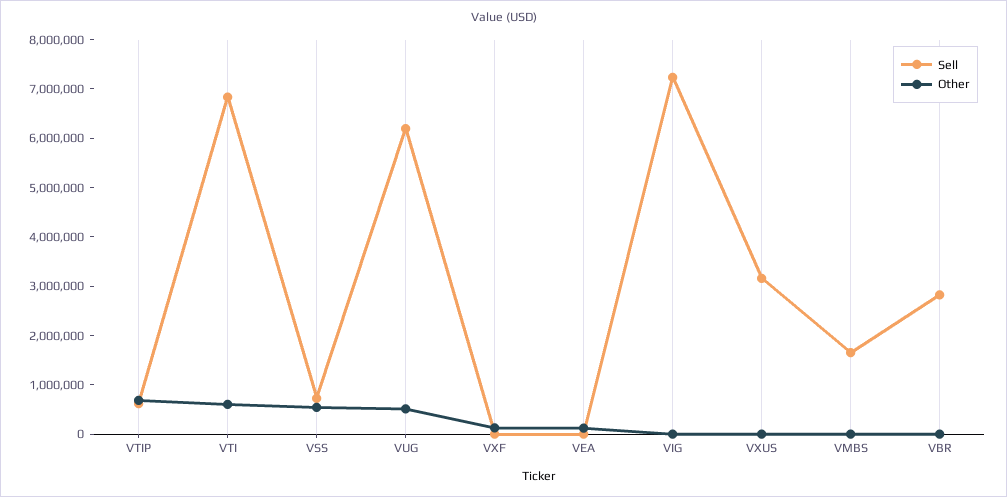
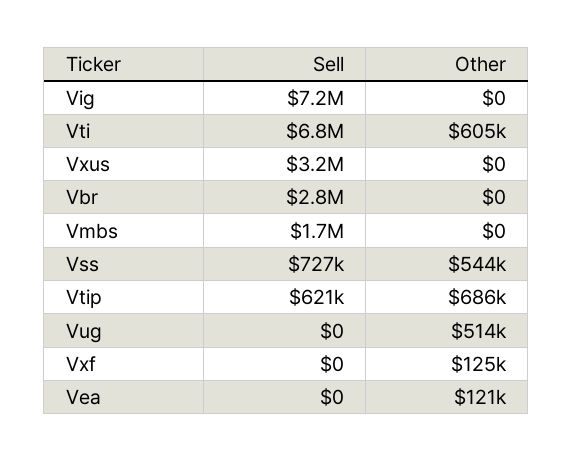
  {
    "Sell": {
      "VTIP": 621000,
      "VTI": 6800000,
      "VSS": 727000,
-     "VUG": 6200000,
+     "VUG": 0,
      "VXF": 0,
      "VEA": 0,
      "VIG": 7200000,
      "VXUS": 3200000,
      "VMBS": 1700000,
      "VBR": 2800000
    },
    "Other": {
      "VTIP": 686000,
      "VTI": 605000,
      "VSS": 544000,
      "VUG": 514000,
      "VXF": 125000,
      "VEA": 121000,
      "VIG": 0,
      "VXUS": 0,
      "VMBS": 0,
      "VBR": 0
    }
  }

